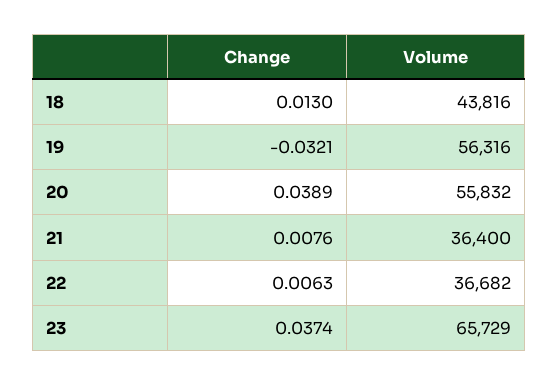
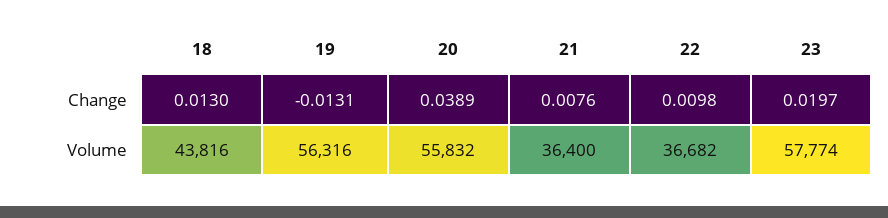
  {
    "Change": {
      "18": 0.013,
-     "19": -0.0321,
+     "19": -0.0131,
      "20": 0.0389,
      "21": 0.0076,
-     "22": 0.0063,
+     "22": 0.0098,
-     "23": 0.0374
+     "23": 0.0197
    },
    "Volume": {
      "18": 43816,
      "19": 56316,
      "20": 55832,
      "21": 36400,
      "22": 36682,
-     "23": 65729
+     "23": 57774
    }
  }

